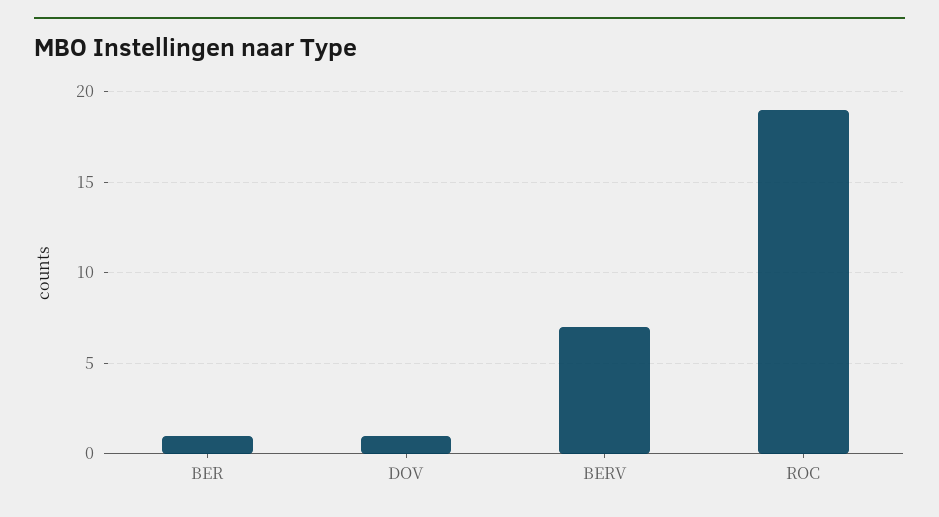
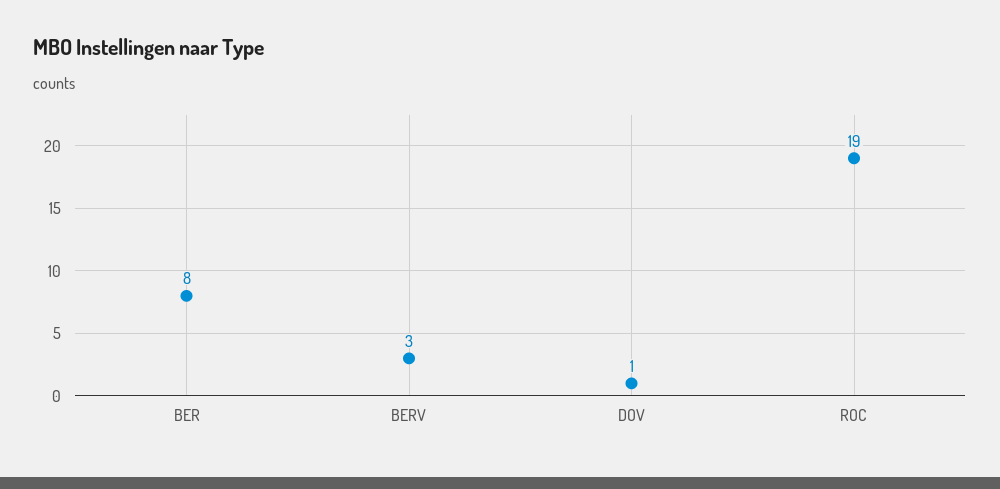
  {
-   "BER": 1,
+   "BER": 8,
    "DOV": 1,
-   "BERV": 7,
+   "BERV": 3,
    "ROC": 19
  }

